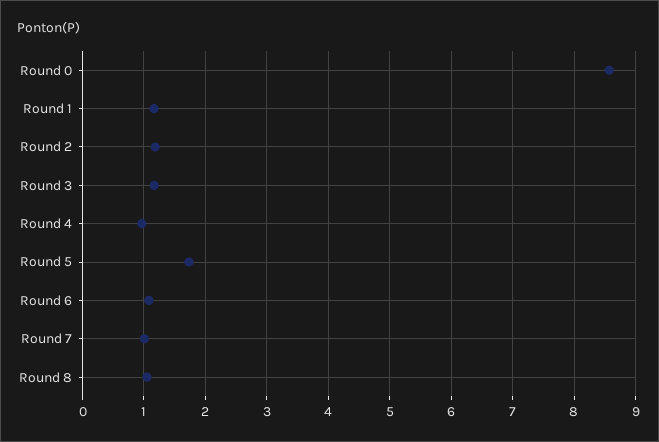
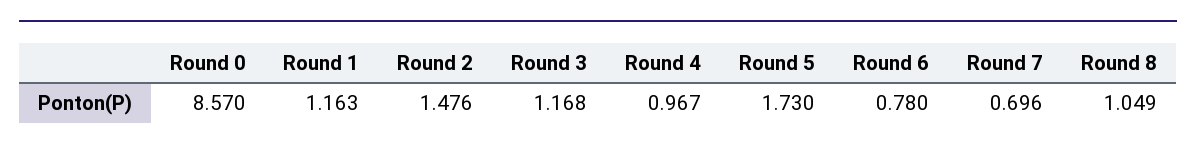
  {
    "Round 0": 8.57,
    "Round 1": 1.163,
-   "Round 2": 1.2,
+   "Round 2": 1.476,
    "Round 3": 1.168,
    "Round 4": 0.967,
    "Round 5": 1.73,
-   "Round 6": 1.1,
+   "Round 6": 0.78,
-   "Round 7": 1,
+   "Round 7": 0.696,
    "Round 8": 1.049
  }

